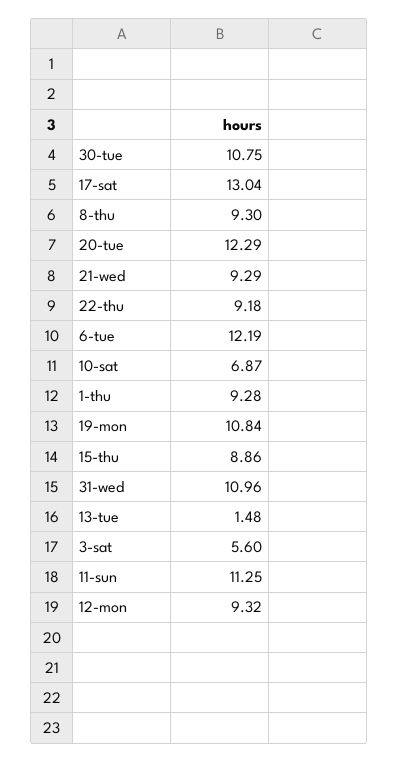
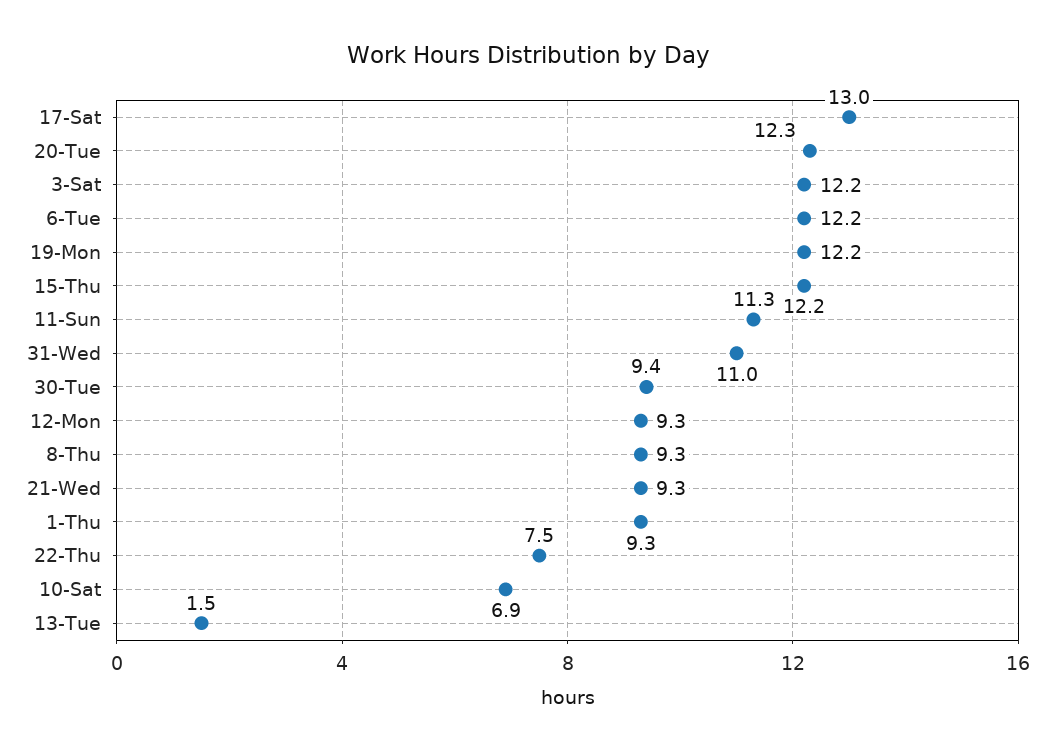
  {
-   "30-tue": 10.75,
+   "30-tue": 9.4,
    "17-sat": 13.04,
    "8-thu": 9.3,
    "20-tue": 12.29,
    "21-wed": 9.29,
-   "22-thu": 9.18,
+   "22-thu": 7.5,
    "6-tue": 12.19,
    "10-sat": 6.87,
    "1-thu": 9.28,
-   "19-mon": 10.84,
+   "19-mon": 12.2,
-   "15-thu": 8.86,
+   "15-thu": 12.2,
    "31-wed": 10.96,
    "13-tue": 1.48,
-   "3-sat": 5.6,
+   "3-sat": 12.2,
    "11-sun": 11.25,
    "12-mon": 9.32
  }

